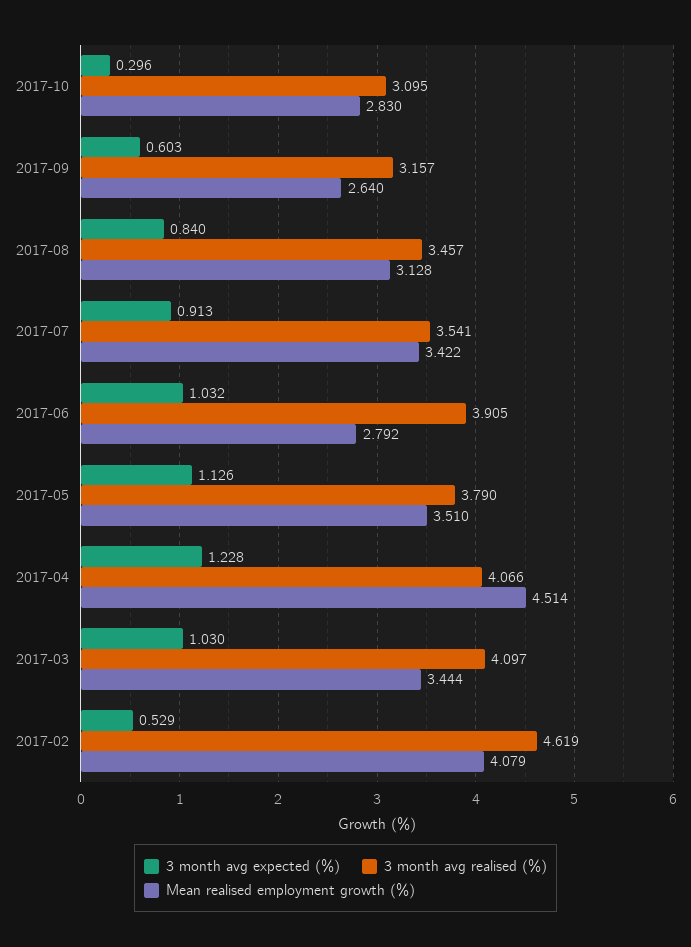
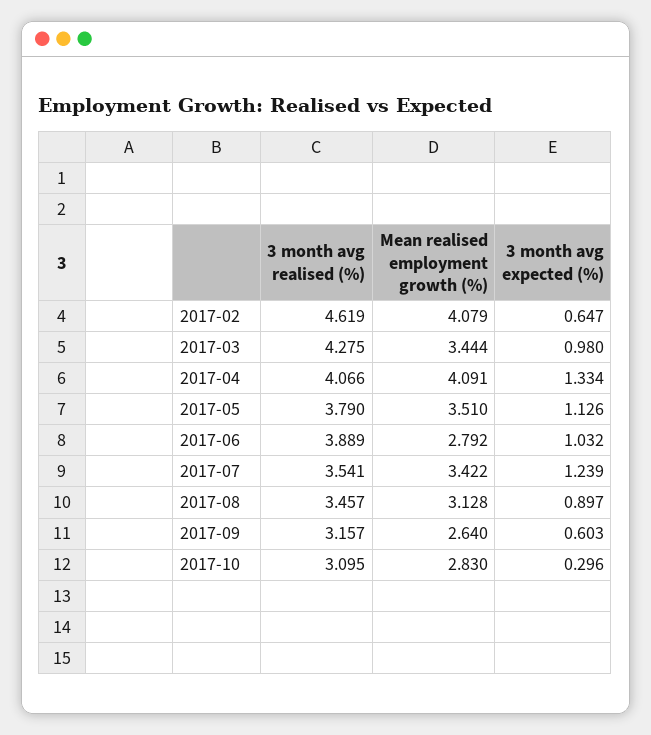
  {
    "3 month avg expected (%)": {
      "2017-10": 0.296,
      "2017-09": 0.603,
-     "2017-08": 0.84,
+     "2017-08": 0.897,
-     "2017-07": 0.913,
+     "2017-07": 1.239,
      "2017-06": 1.032,
      "2017-05": 1.126,
-     "2017-04": 1.228,
+     "2017-04": 1.334,
-     "2017-03": 1.03,
+     "2017-03": 0.98,
-     "2017-02": 0.529
+     "2017-02": 0.647
    },
    "3 month avg realised (%)": {
      "2017-10": 3.095,
      "2017-09": 3.157,
      "2017-08": 3.457,
      "2017-07": 3.541,
-     "2017-06": 3.905,
+     "2017-06": 3.889,
      "2017-05": 3.79,
      "2017-04": 4.066,
-     "2017-03": 4.097,
+     "2017-03": 4.275,
      "2017-02": 4.619
    },
    "Mean realised employment growth (%)": {
      "2017-10": 2.83,
      "2017-09": 2.64,
      "2017-08": 3.128,
      "2017-07": 3.422,
      "2017-06": 2.792,
      "2017-05": 3.51,
-     "2017-04": 4.514,
+     "2017-04": 4.091,
      "2017-03": 3.444,
      "2017-02": 4.079
    }
  }

